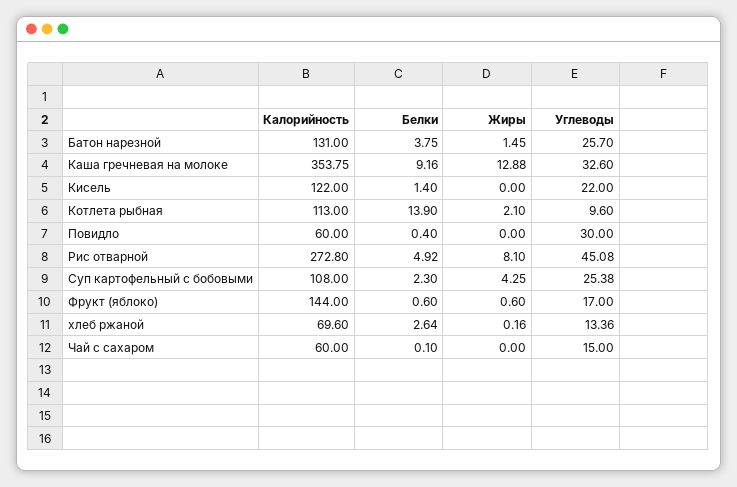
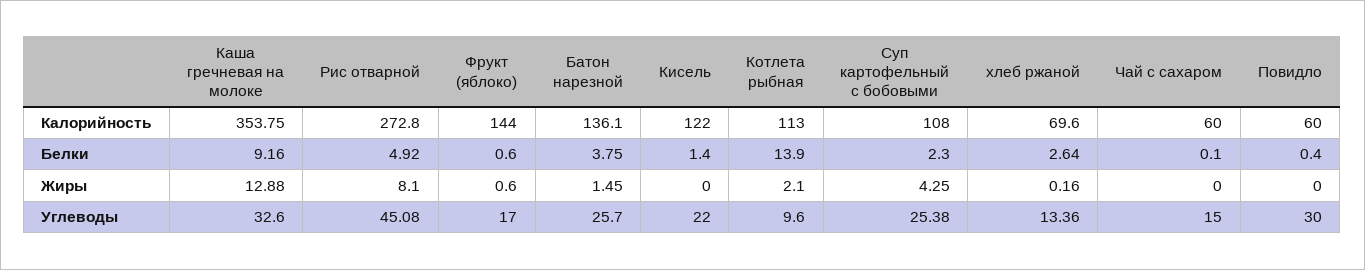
  {
    "Калорийность": {
-     "Батон нарезной": 131,
+     "Батон нарезной": 136.1,
      "Каша гречневая на молоке": 353.75,
      "Кисель": 122,
      "Котлета рыбная": 113,
      "Повидло": 60,
      "Рис отварной": 272.8,
      "Суп картофельный с бобовыми": 108,
      "Фрукт (яблоко)": 144,
      "хлеб ржаной": 69.6,
      "Чай с сахаром": 60
    },
    "Белки": {
      "Батон нарезной": 3.75,
      "Каша гречневая на молоке": 9.16,
      "Кисель": 1.4,
      "Котлета рыбная": 13.9,
      "Повидло": 0.4,
      "Рис отварной": 4.92,
      "Суп картофельный с бобовыми": 2.3,
      "Фрукт (яблоко)": 0.6,
      "хлеб ржаной": 2.64,
      "Чай с сахаром": 0.1
    },
    "Жиры": {
      "Батон нарезной": 1.45,
      "Каша гречневая на молоке": 12.88,
      "Кисель": 0,
      "Котлета рыбная": 2.1,
      "Повидло": 0,
      "Рис отварной": 8.1,
      "Суп картофельный с бобовыми": 4.25,
      "Фрукт (яблоко)": 0.6,
      "хлеб ржаной": 0.16,
      "Чай с сахаром": 0
    },
    "Углеводы": {
      "Батон нарезной": 25.7,
      "Каша гречневая на молоке": 32.6,
      "Кисель": 22,
      "Котлета рыбная": 9.6,
      "Повидло": 30,
      "Рис отварной": 45.08,
      "Суп картофельный с бобовыми": 25.38,
      "Фрукт (яблоко)": 17,
      "хлеб ржаной": 13.36,
      "Чай с сахаром": 15
    }
  }

